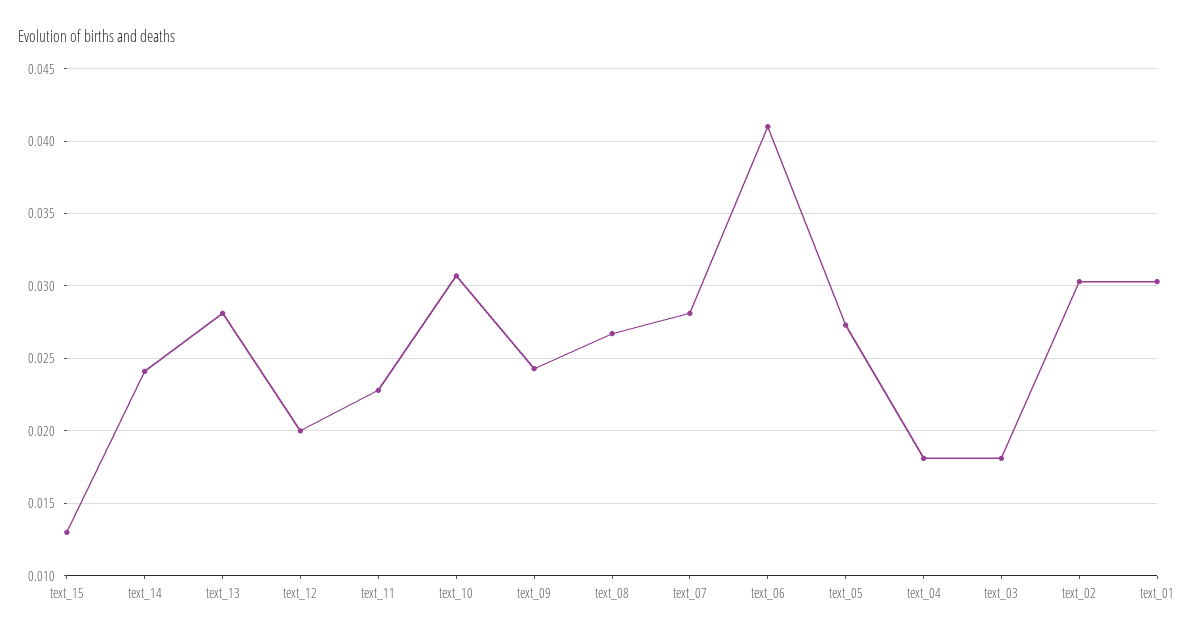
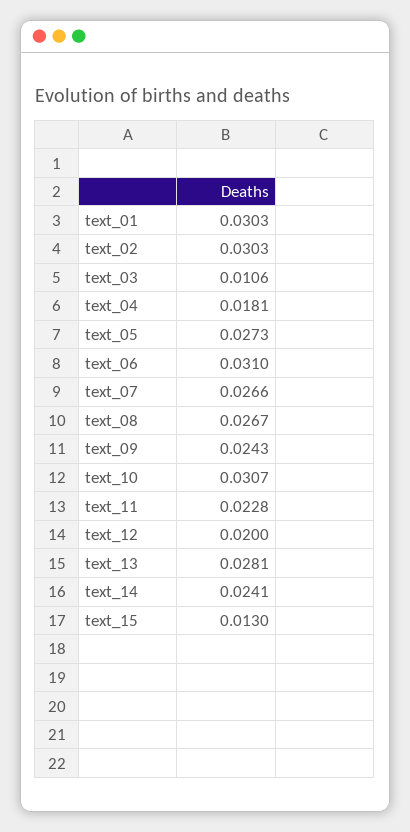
  {
    "text_15": 0.013,
    "text_14": 0.0241,
    "text_13": 0.0281,
    "text_12": 0.02,
    "text_11": 0.0228,
    "text_10": 0.0307,
    "text_09": 0.0243,
    "text_08": 0.0267,
-   "text_07": 0.028,
+   "text_07": 0.0266,
-   "text_06": 0.041,
+   "text_06": 0.031,
    "text_05": 0.0273,
    "text_04": 0.0181,
-   "text_03": 0.018,
+   "text_03": 0.0106,
    "text_02": 0.0303,
    "text_01": 0.0303
  }

